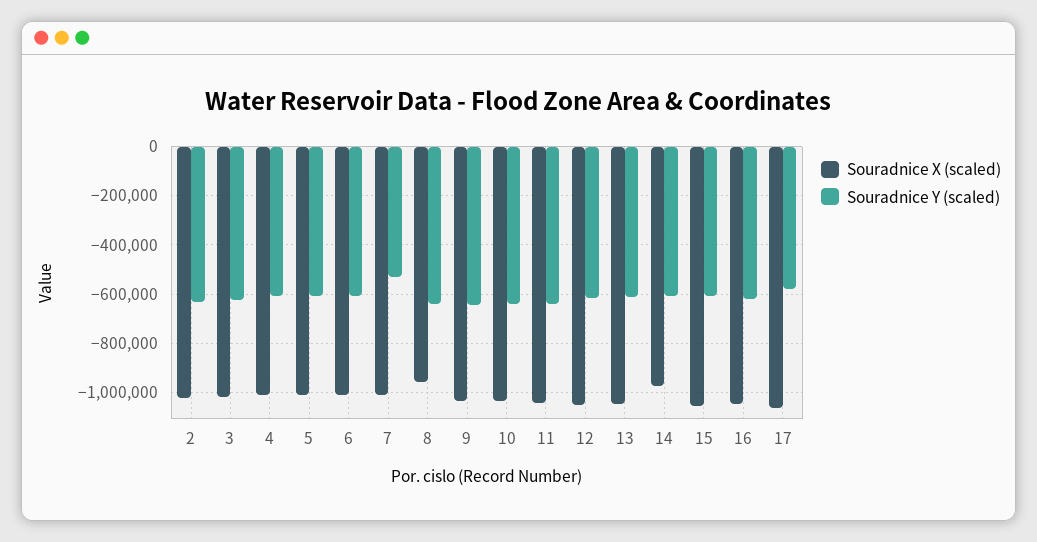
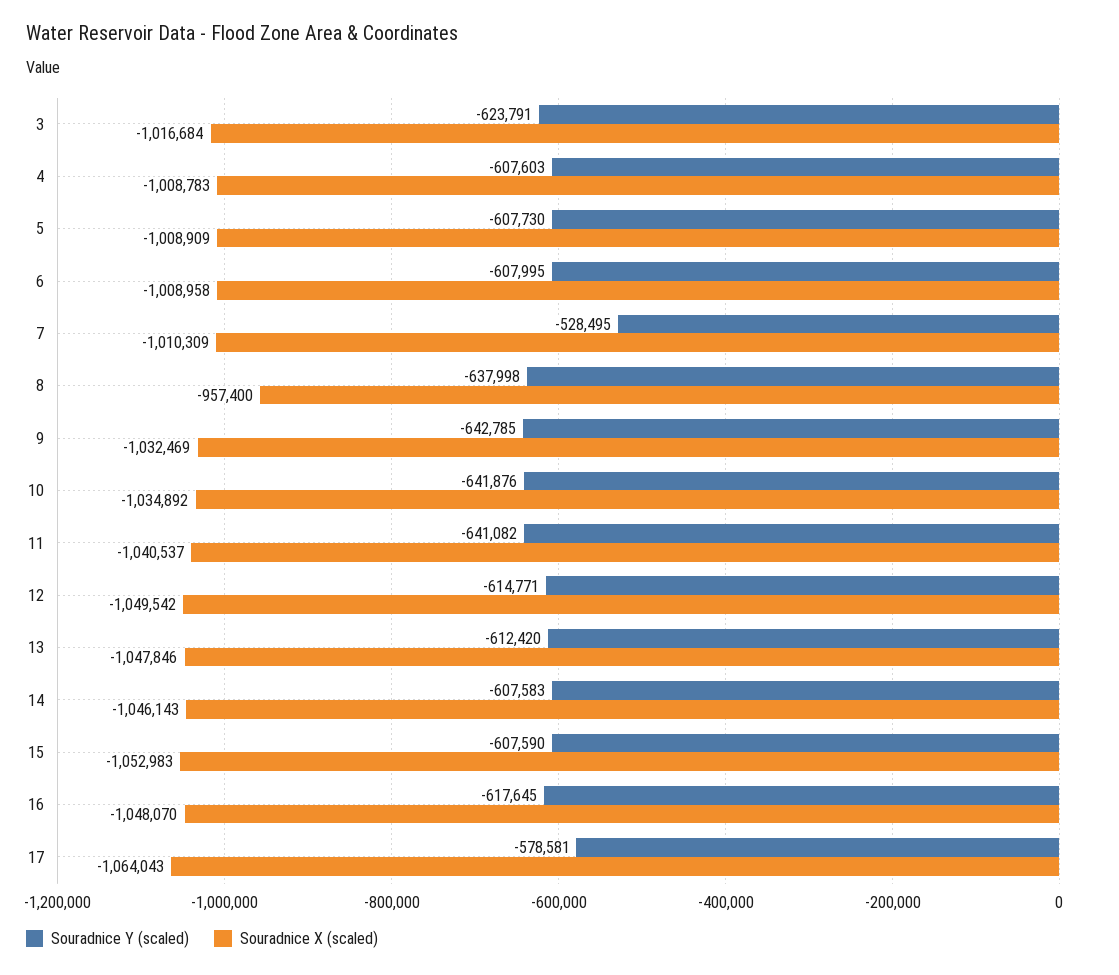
  {
    "Souradnice X (scaled)": {
-     "2": -1025000,
      "3": -1016684,
      "4": -1008783,
      "5": -1008909,
      "6": -1008958,
      "7": -1010309,
      "8": -957400,
      "9": -1032469,
      "10": -1034892,
      "11": -1040537,
      "12": -1049542,
      "13": -1047846,
-     "14": -975000,
+     "14": -1046143,
      "15": -1052983,
      "16": -1048070,
      "17": -1064043
    },
    "Souradnice Y (scaled)": {
-     "2": -625000,
      "3": -623791,
      "4": -607603,
      "5": -607730,
      "6": -607995,
      "7": -528495,
      "8": -637998,
      "9": -642785,
      "10": -641876,
      "11": -641082,
      "12": -614771,
      "13": -612420,
      "14": -607583,
      "15": -607590,
      "16": -617645,
      "17": -578581
    }
  }

